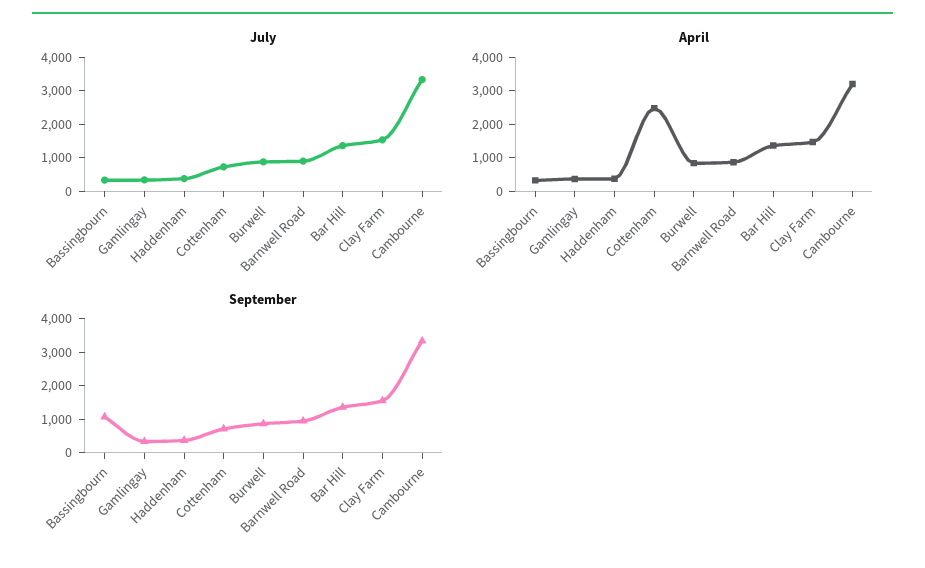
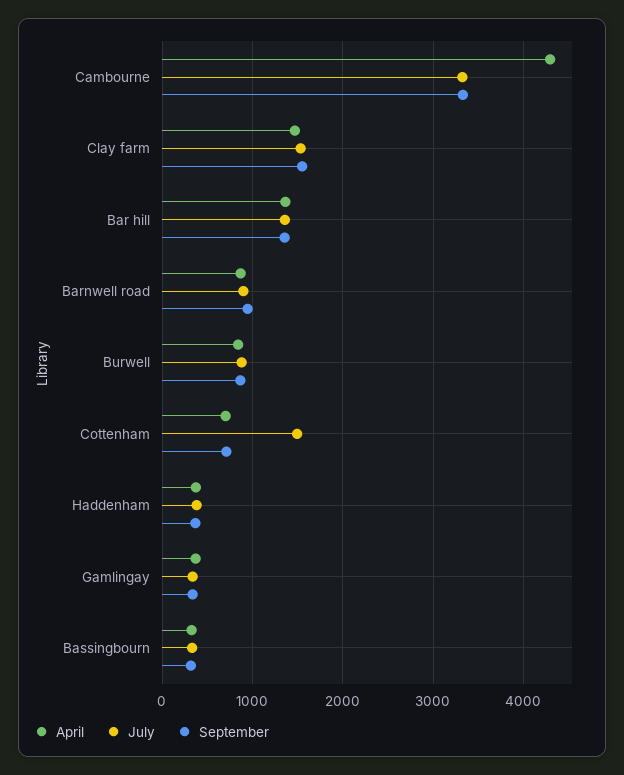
  {
    "July": {
      "Bassingbourn": 300,
      "Gamlingay": 300,
      "Haddenham": 400,
-     "Cottenham": 750,
+     "Cottenham": 1500,
      "Burwell": 900,
      "Barnwell Road": 900,
      "Bar Hill": 1400,
      "Clay Farm": 1500,
      "Cambourne": 3300
    },
    "April": {
      "Bassingbourn": 300,
      "Gamlingay": 400,
      "Haddenham": 400,
-     "Cottenham": 2500,
+     "Cottenham": 700,
      "Burwell": 800,
      "Barnwell Road": 900,
      "Bar Hill": 1400,
      "Clay Farm": 1500,
-     "Cambourne": 3250
+     "Cambourne": 4300
    },
    "September": {
-     "Bassingbourn": 1000,
+     "Bassingbourn": 300,
      "Gamlingay": 300,
      "Haddenham": 400,
      "Cottenham": 700,
      "Burwell": 900,
      "Barnwell Road": 900,
      "Bar Hill": 1400,
      "Clay Farm": 1500,
      "Cambourne": 3300
    }
  }

